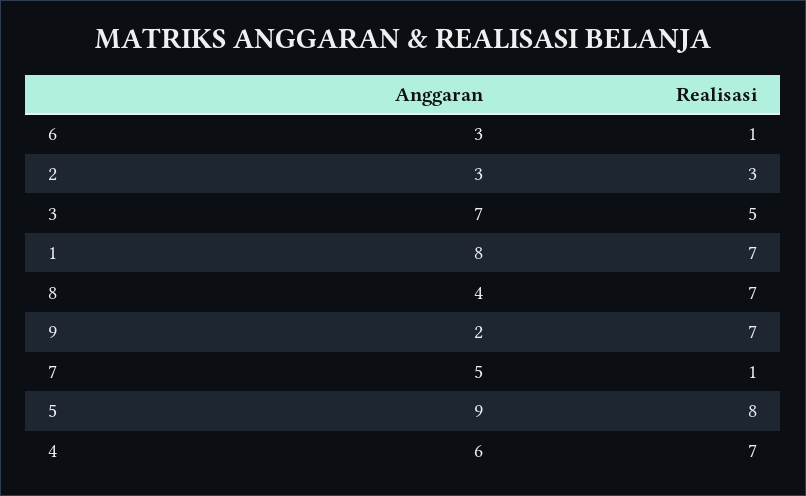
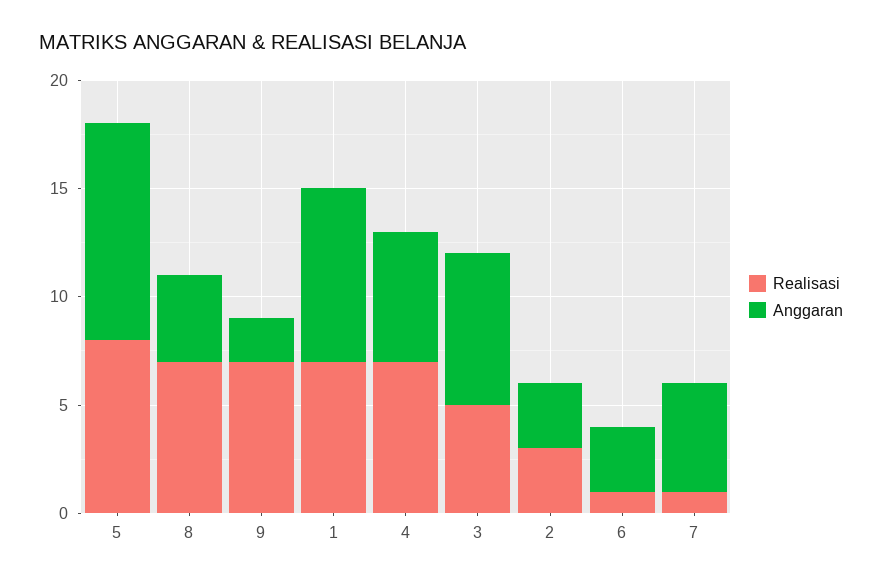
  {
    "Anggaran": {
      "6": 3,
      "2": 3,
      "3": 7,
      "1": 8,
      "8": 4,
      "9": 2,
      "7": 5,
-     "5": 9,
+     "5": 10,
      "4": 6
    },
    "Realisasi": {
      "6": 1,
      "2": 3,
      "3": 5,
      "1": 7,
      "8": 7,
      "9": 7,
      "7": 1,
      "5": 8,
      "4": 7
    }
  }

